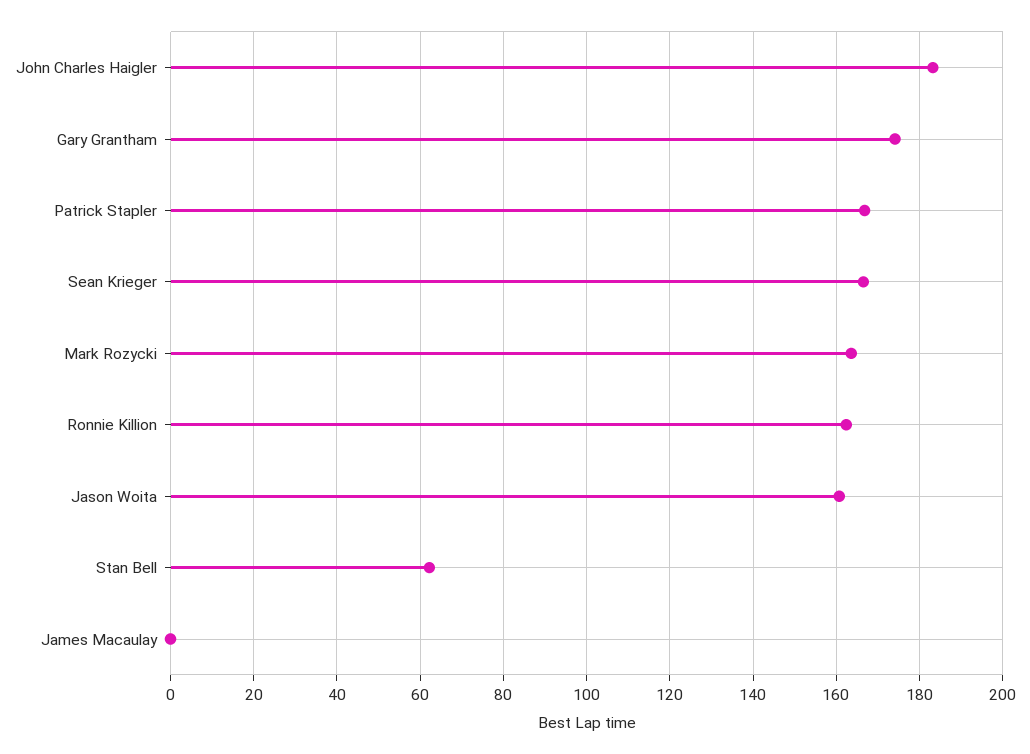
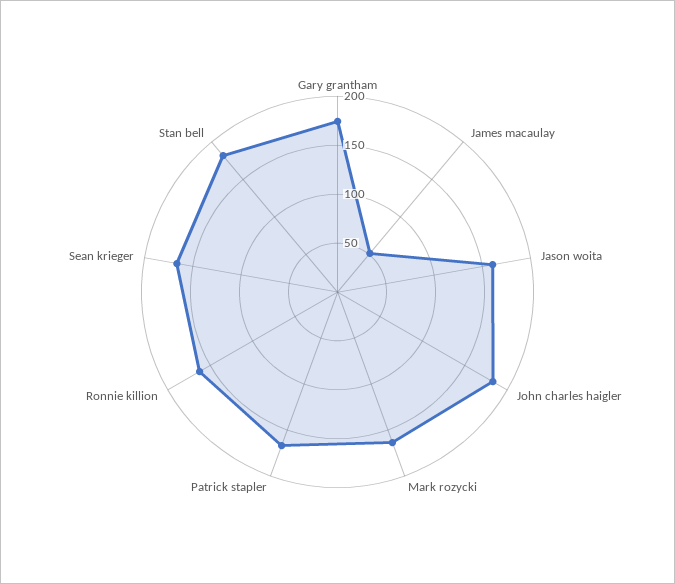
  {
    "John Charles Haigler": 184,
    "Gary Grantham": 174,
    "Patrick Stapler": 166,
    "Sean Krieger": 166,
    "Mark Rozycki": 164,
    "Ronnie Killion": 162,
    "Jason Woita": 160,
-   "Stan Bell": 62,
+   "Stan Bell": 180,
-   "James Macaulay": 0
+   "James Macaulay": 50
  }

